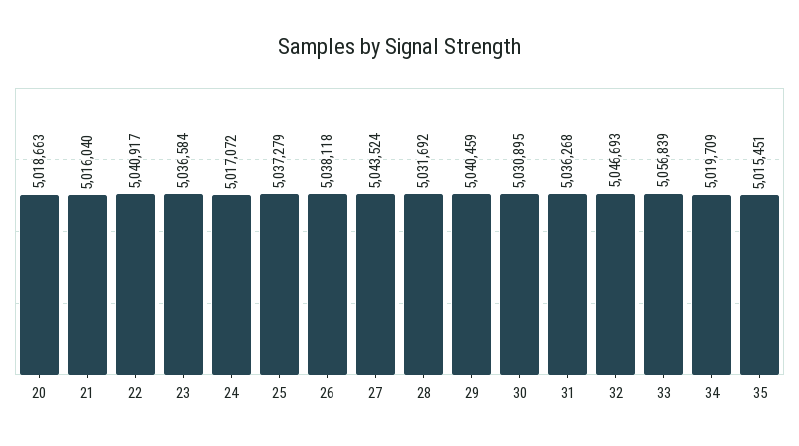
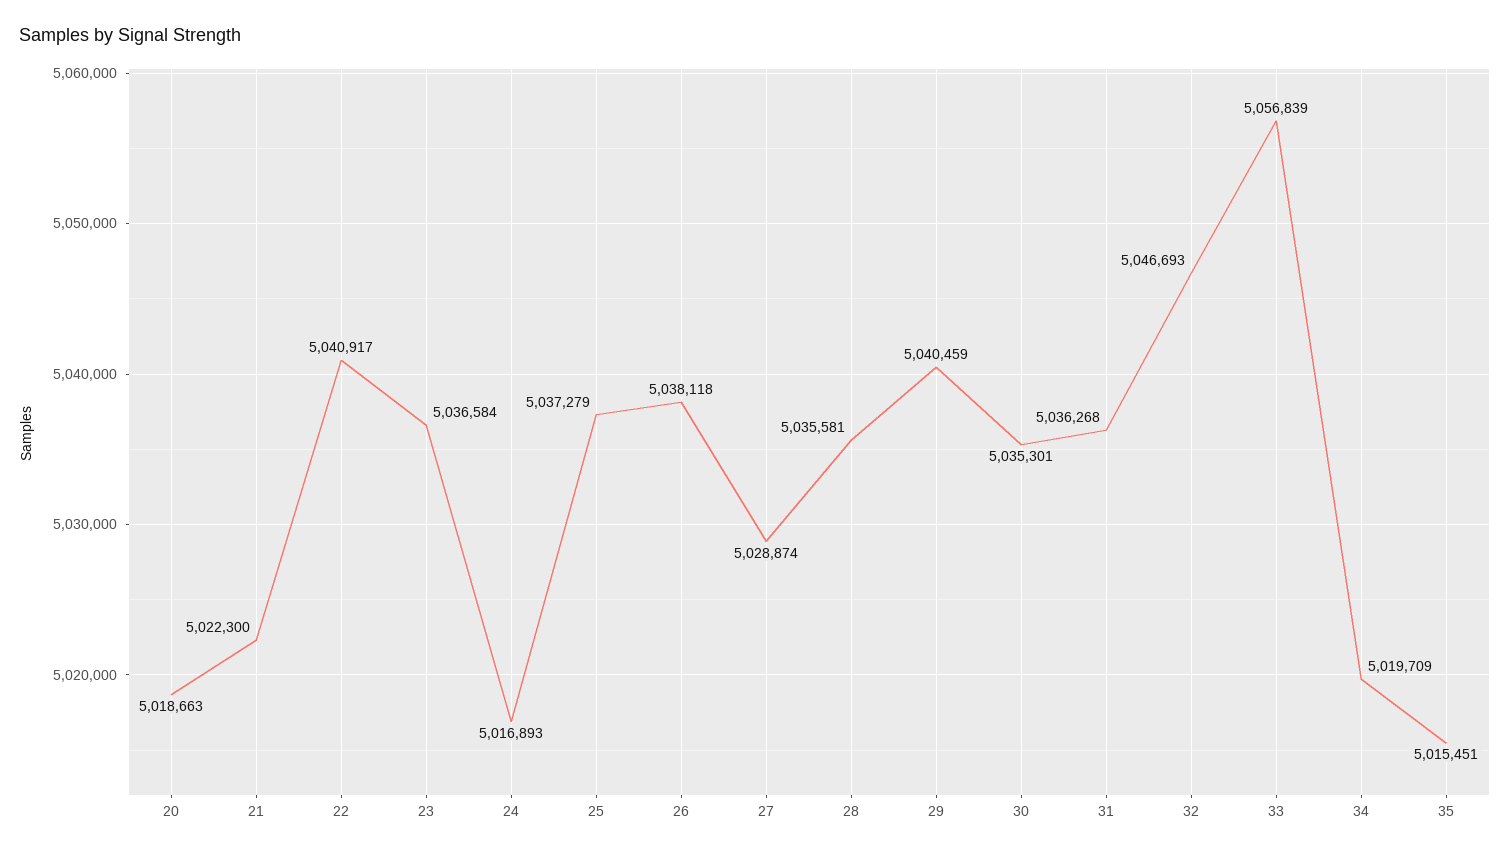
  {
    "20": 5018663,
-   "21": 5016040,
+   "21": 5022300,
    "22": 5040917,
    "23": 5036584,
-   "24": 5017072,
+   "24": 5016893,
    "25": 5037279,
    "26": 5038118,
-   "27": 5043524,
+   "27": 5028874,
-   "28": 5031692,
+   "28": 5035581,
    "29": 5040459,
-   "30": 5030895,
+   "30": 5035301,
    "31": 5036268,
    "32": 5046693,
    "33": 5056839,
    "34": 5019709,
    "35": 5015451
  }

